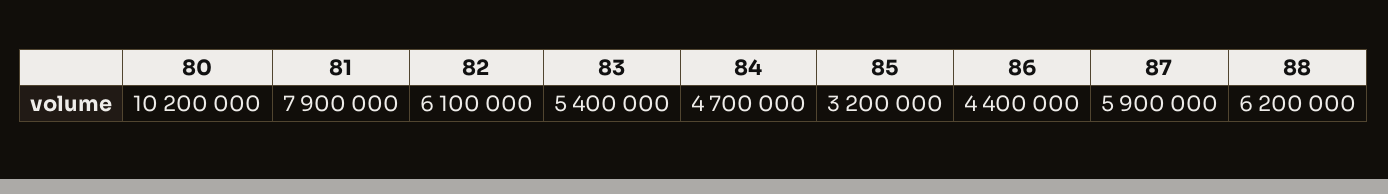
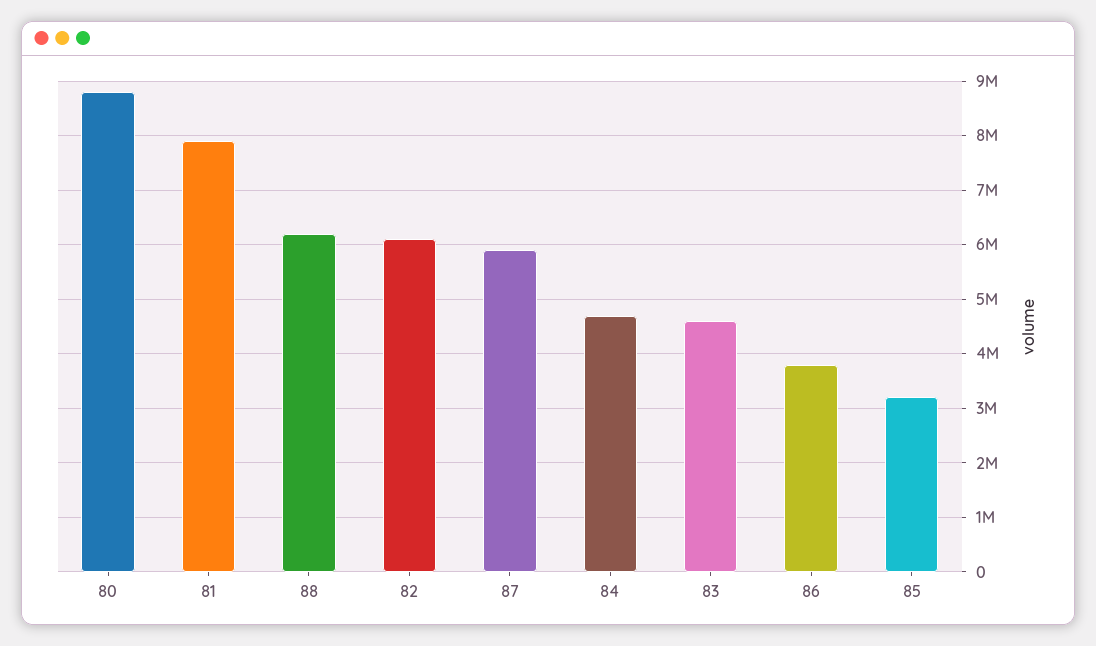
  {
-   "80": 10200000,
+   "80": 8800000,
    "81": 7900000,
    "82": 6100000,
-   "83": 5400000,
+   "83": 4600000,
    "84": 4700000,
    "85": 3200000,
-   "86": 4400000,
+   "86": 3800000,
    "87": 5900000,
    "88": 6200000
  }

